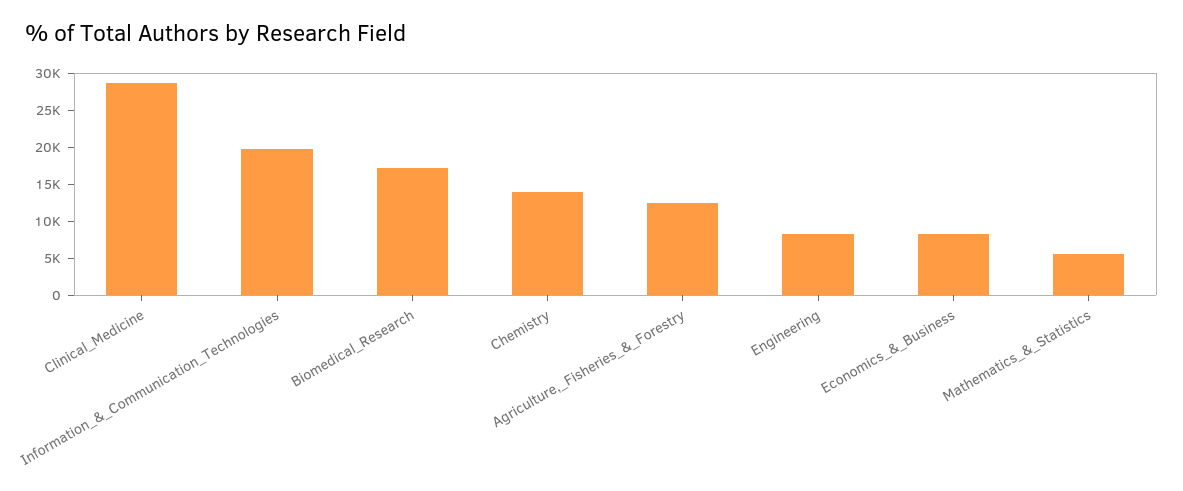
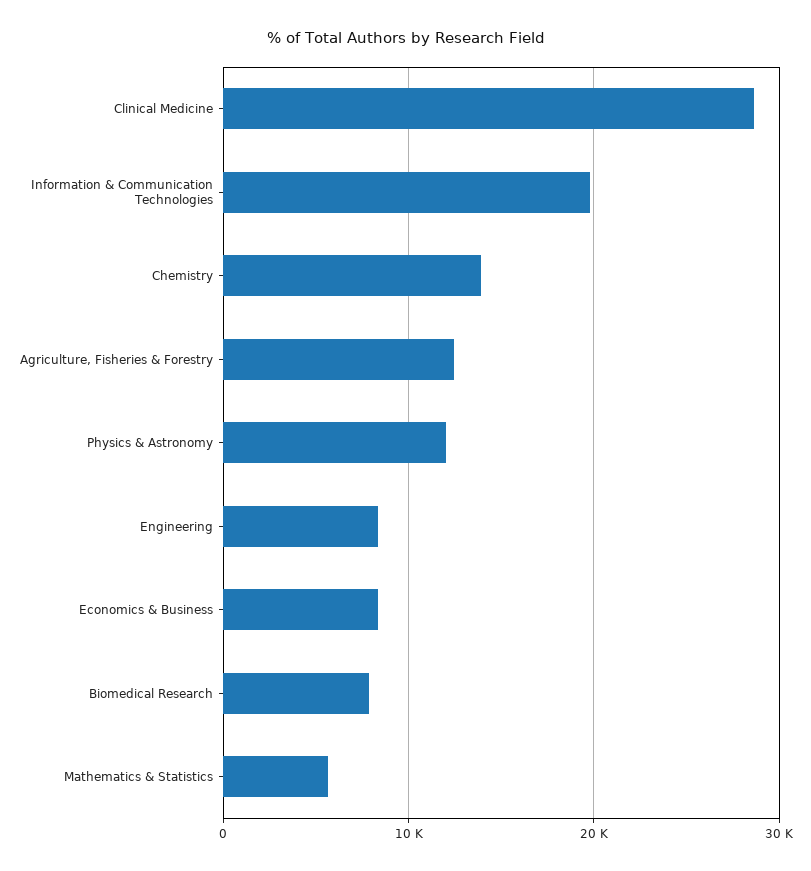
  {
    "Clinical_Medicine": 29000,
    "Information_&_Communication_Technologies": 20000,
-   "Biomedical_Research": 17500,
+   "Biomedical_Research": 8000,
    "Chemistry": 14000,
    "Agriculture,_Fisheries_&_Forestry": 12000,
    "Engineering": 8000,
    "Economics_&_Business": 8000,
-   "Mathematics_&_Statistics": 6000
+   "Mathematics_&_Statistics": 6000,
+   "Physics & Astronomy": 12000
  }

